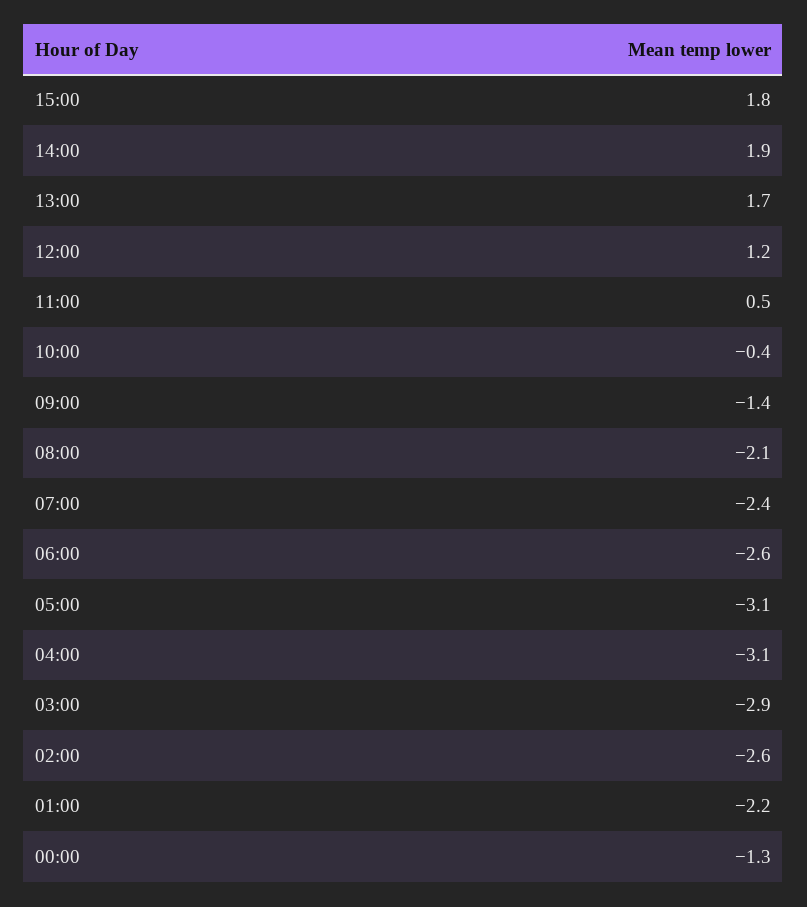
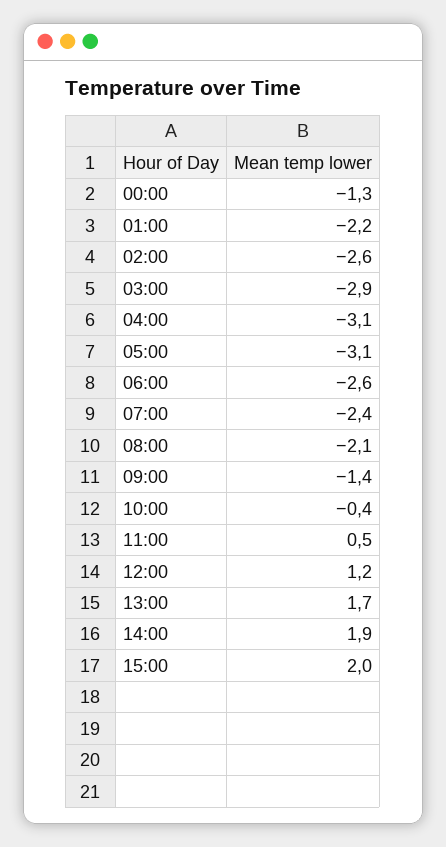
  {
-   "15:00": 1.8,
+   "15:00": 2,
    "14:00": 1.9,
    "13:00": 1.7,
    "12:00": 1.2,
    "11:00": 0.5,
    "10:00": -0.4,
    "09:00": -1.4,
    "08:00": -2.1,
    "07:00": -2.4,
    "06:00": -2.6,
    "05:00": -3.1,
    "04:00": -3.1,
    "03:00": -2.9,
    "02:00": -2.6,
    "01:00": -2.2,
    "00:00": -1.3
  }

